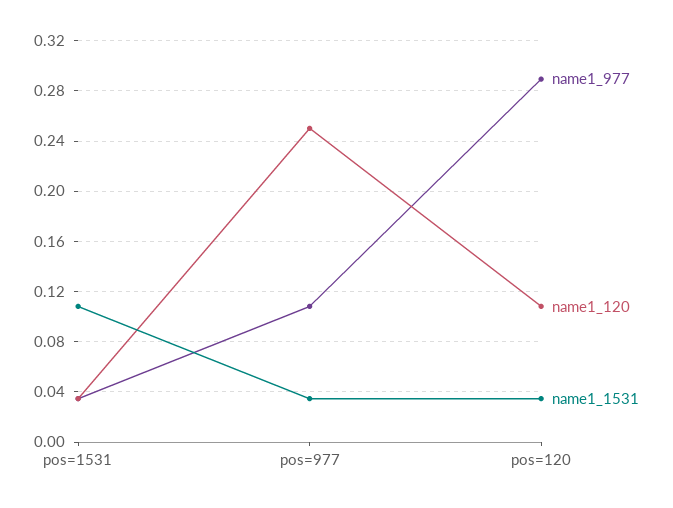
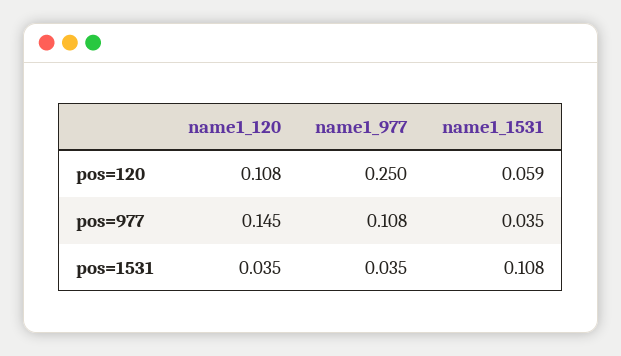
  {
    "name1_977": {
      "pos=1531": 0.035,
      "pos=977": 0.108,
-     "pos=120": 0.29
+     "pos=120": 0.25
    },
    "name1_120": {
      "pos=1531": 0.035,
-     "pos=977": 0.25,
+     "pos=977": 0.145,
      "pos=120": 0.108
    },
    "name1_1531": {
      "pos=1531": 0.108,
      "pos=977": 0.035,
-     "pos=120": 0.035
+     "pos=120": 0.059
    }
  }

